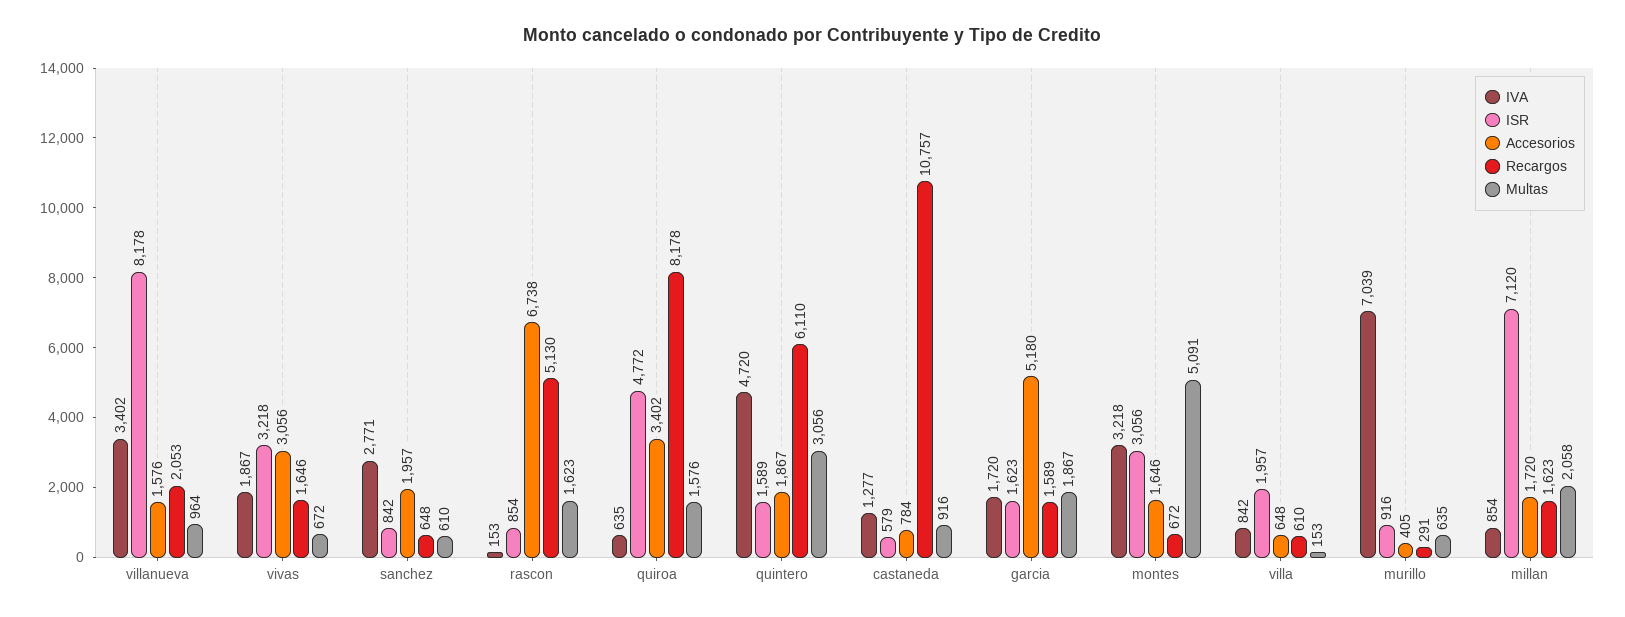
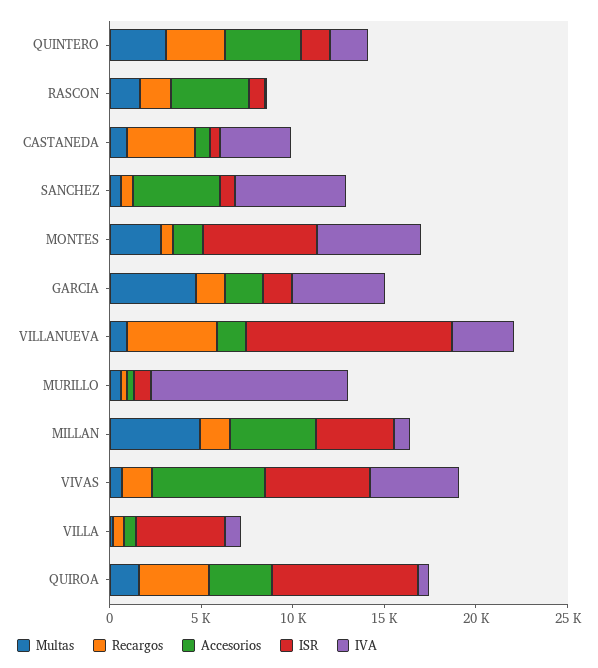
  {
    "IVA": {
      "villanueva": 3402,
-     "vivas": 1867,
+     "vivas": 5000,
-     "sanchez": 2771,
+     "sanchez": 6000,
      "rascon": 153,
      "quiroa": 635,
-     "quintero": 4720,
+     "quintero": 2000,
-     "castaneda": 1277,
+     "castaneda": 4000,
-     "garcia": 1720,
+     "garcia": 5000,
-     "montes": 3218,
+     "montes": 6000,
      "villa": 842,
-     "murillo": 7039,
+     "murillo": 11000,
      "millan": 854
    },
    "ISR": {
-     "villanueva": 8178,
+     "villanueva": 11000,
-     "vivas": 3218,
+     "vivas": 6000,
      "sanchez": 842,
      "rascon": 854,
-     "quiroa": 4772,
+     "quiroa": 8000,
      "quintero": 1589,
      "castaneda": 579,
      "garcia": 1623,
-     "montes": 3056,
+     "montes": 6000,
-     "villa": 1957,
+     "villa": 5000,
      "murillo": 916,
-     "millan": 7120
+     "millan": 4000
    },
    "Accesorios": {
      "villanueva": 1576,
-     "vivas": 3056,
+     "vivas": 6000,
-     "sanchez": 1957,
+     "sanchez": 5000,
-     "rascon": 6738,
+     "rascon": 4000,
      "quiroa": 3402,
-     "quintero": 1867,
+     "quintero": 4000,
      "castaneda": 784,
-     "garcia": 5180,
+     "garcia": 2000,
      "montes": 1646,
      "villa": 648,
      "murillo": 405,
-     "millan": 1720
+     "millan": 5000
    },
    "Recargos": {
-     "villanueva": 2053,
+     "villanueva": 5000,
      "vivas": 1646,
      "sanchez": 648,
-     "rascon": 5130,
+     "rascon": 2000,
-     "quiroa": 8178,
+     "quiroa": 4000,
-     "quintero": 6110,
+     "quintero": 3000,
-     "castaneda": 10757,
+     "castaneda": 4000,
      "garcia": 1589,
      "montes": 672,
      "villa": 610,
      "murillo": 291,
      "millan": 1623
    },
    "Multas": {
      "villanueva": 964,
      "vivas": 672,
      "sanchez": 610,
      "rascon": 1623,
      "quiroa": 1576,
      "quintero": 3056,
      "castaneda": 916,
-     "garcia": 1867,
+     "garcia": 5000,
-     "montes": 5091,
+     "montes": 3000,
      "villa": 153,
      "murillo": 635,
-     "millan": 2058
+     "millan": 5000
    }
  }

